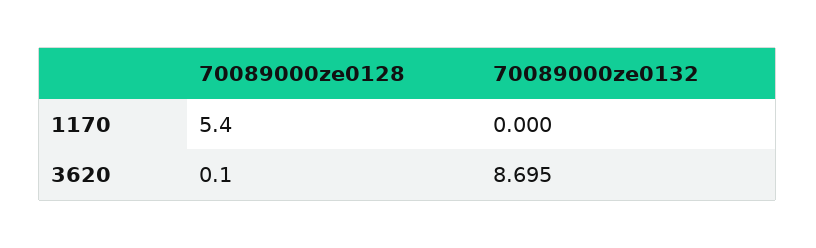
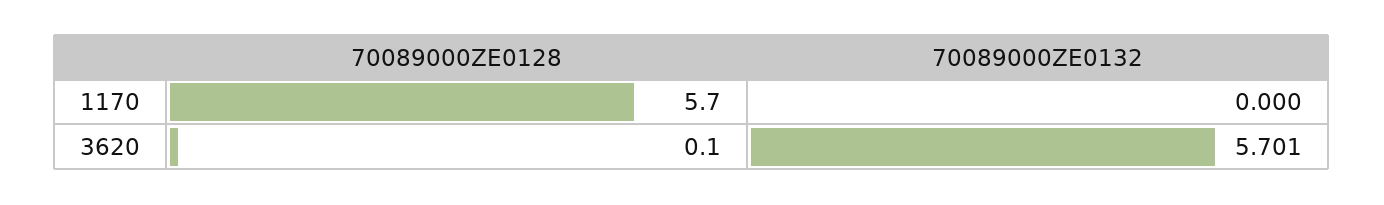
  {
    "70089000ze0128": {
-     "1170": 5.4,
+     "1170": 5.7,
      "3620": 0.1
    },
    "70089000ze0132": {
      "1170": 0,
-     "3620": 8.695
+     "3620": 5.701
    }
  }

